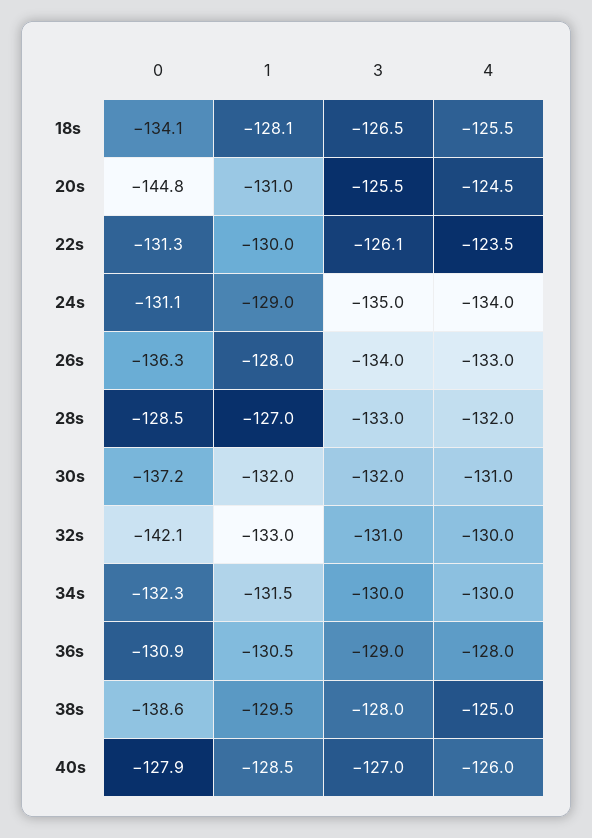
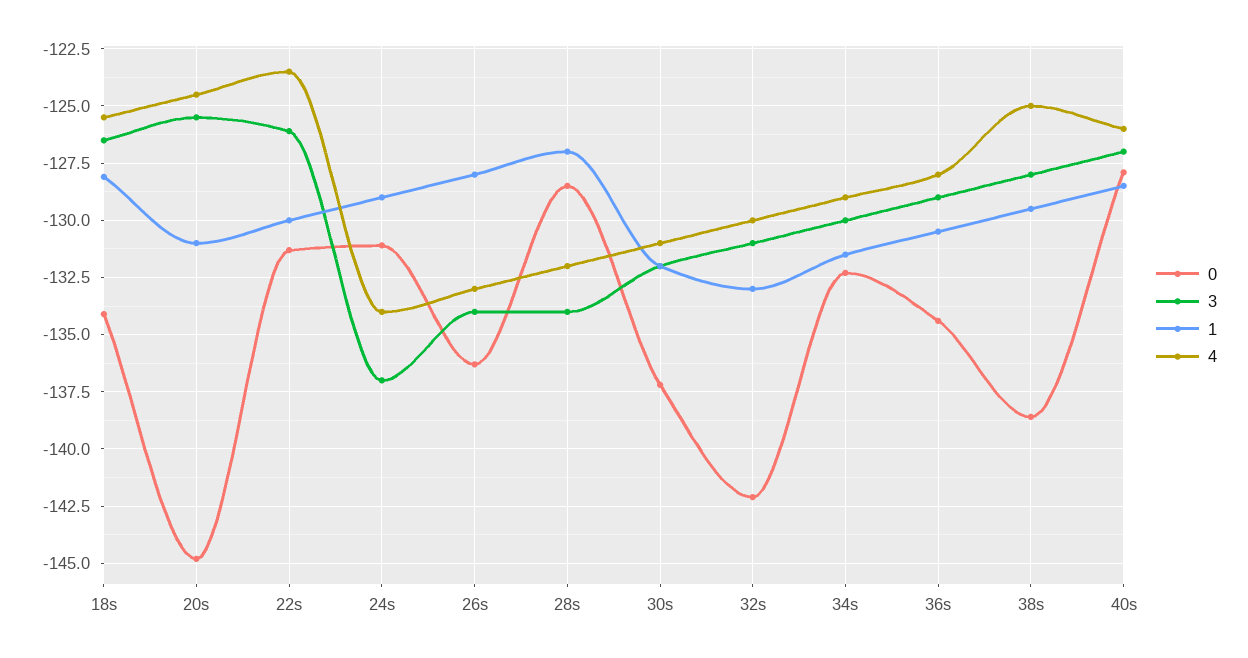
  {
    "0": {
      "18s": -134.1,
      "20s": -144.8,
      "22s": -131.3,
      "24s": -131.1,
      "26s": -136.3,
      "28s": -128.5,
      "30s": -137.2,
      "32s": -142.1,
      "34s": -132.3,
-     "36s": -130.9,
+     "36s": -134.5,
      "38s": -138.6,
      "40s": -127.9
    },
    "1": {
      "18s": -128.1,
      "20s": -131,
      "22s": -130,
      "24s": -129,
      "26s": -128,
      "28s": -127,
      "30s": -132,
      "32s": -133,
      "34s": -131.5,
      "36s": -130.5,
      "38s": -129.5,
      "40s": -128.5
    },
    "3": {
      "18s": -126.5,
      "20s": -125.5,
      "22s": -126.1,
-     "24s": -135,
+     "24s": -137,
      "26s": -134,
-     "28s": -133,
+     "28s": -134,
      "30s": -132,
      "32s": -131,
      "34s": -130,
      "36s": -129,
      "38s": -128,
      "40s": -127
    },
    "4": {
      "18s": -125.5,
      "20s": -124.5,
      "22s": -123.5,
      "24s": -134,
      "26s": -133,
      "28s": -132,
      "30s": -131,
      "32s": -130,
-     "34s": -130,
+     "34s": -129,
      "36s": -128,
      "38s": -125,
      "40s": -126
    }
  }

